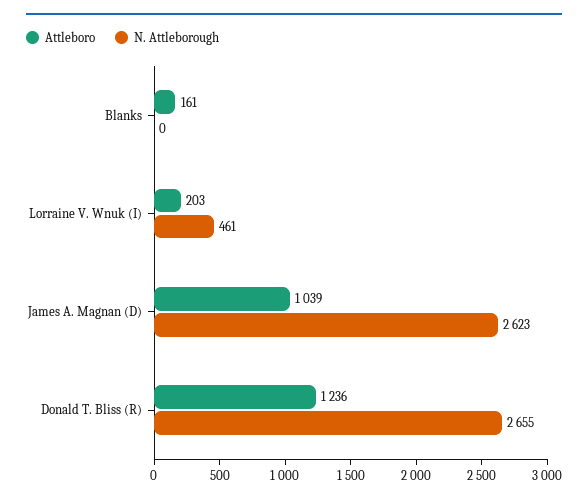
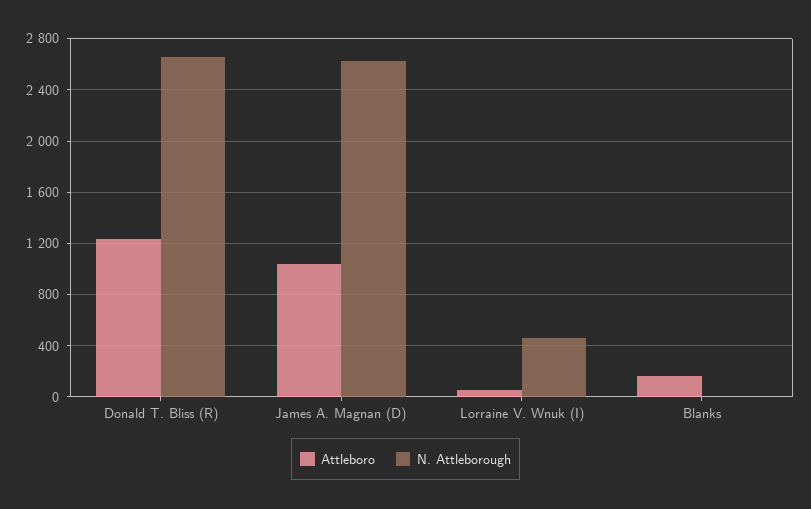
  {
    "Attleboro": {
      "Blanks": 161,
-     "Lorraine V. Wnuk (I)": 203,
+     "Lorraine V. Wnuk (I)": 50,
      "James A. Magnan (D)": 1039,
      "Donald T. Bliss (R)": 1236
    },
    "N. Attleborough": {
      "Blanks": 0,
      "Lorraine V. Wnuk (I)": 461,
      "James A. Magnan (D)": 2623,
      "Donald T. Bliss (R)": 2655
    }
  }

